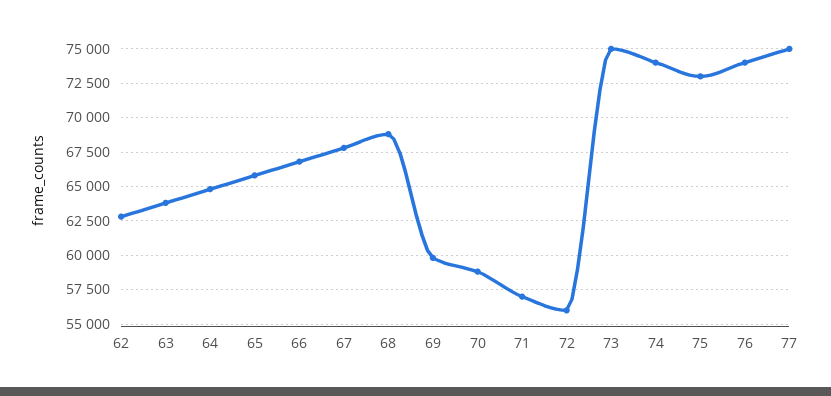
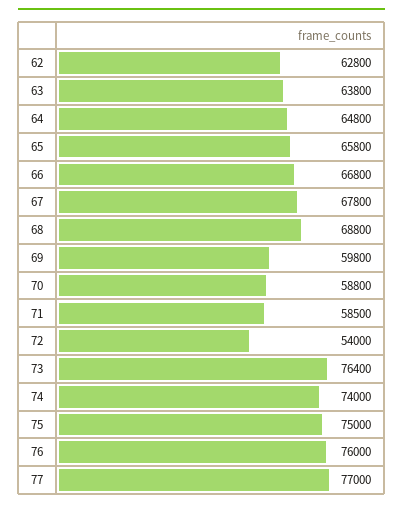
  {
    "62": 62800,
    "63": 63800,
    "64": 64800,
    "65": 65800,
    "66": 66800,
    "67": 67800,
    "68": 68800,
    "69": 59800,
    "70": 58800,
-   "71": 57000,
+   "71": 58500,
-   "72": 56000,
+   "72": 54000,
-   "73": 75000,
+   "73": 76400,
    "74": 74000,
-   "75": 73000,
+   "75": 75000,
-   "76": 74000,
+   "76": 76000,
-   "77": 75000
+   "77": 77000
  }

